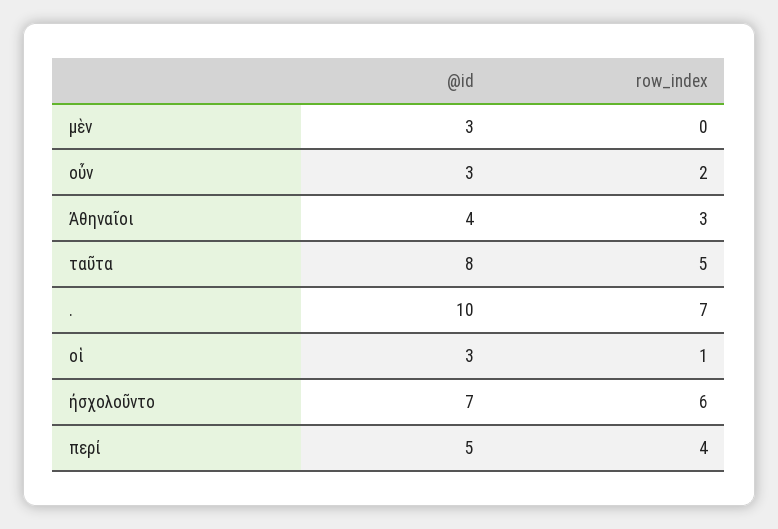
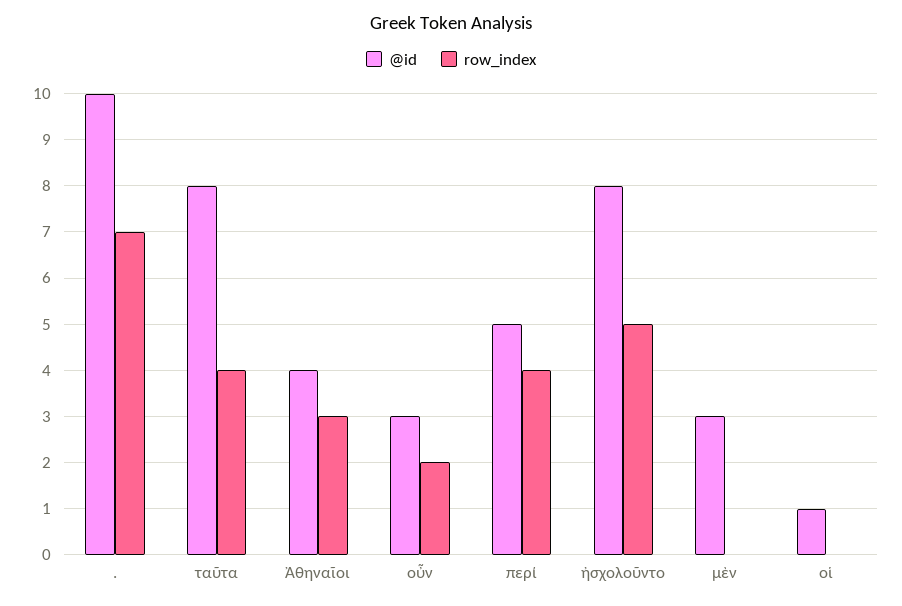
  {
    "@id": {
      "μὲν": 3,
      "οὖν": 3,
      "Ἀθηναῖοι": 4,
      "ταῦτα": 8,
      ".": 10,
-     "οἱ": 3,
+     "οἱ": 1,
-     "ἠσχολοῦντο": 7,
+     "ἠσχολοῦντο": 8,
      "περί": 5
    },
    "row_index": {
      "μὲν": 0,
      "οὖν": 2,
      "Ἀθηναῖοι": 3,
-     "ταῦτα": 5,
+     "ταῦτα": 4,
      ".": 7,
-     "οἱ": 1,
+     "οἱ": 0,
-     "ἠσχολοῦντο": 6,
+     "ἠσχολοῦντο": 5,
      "περί": 4
    }
  }

